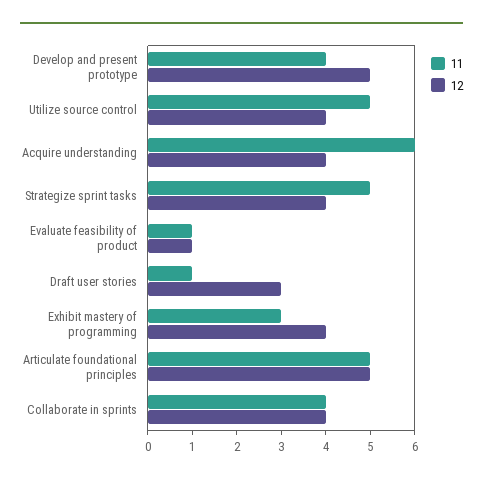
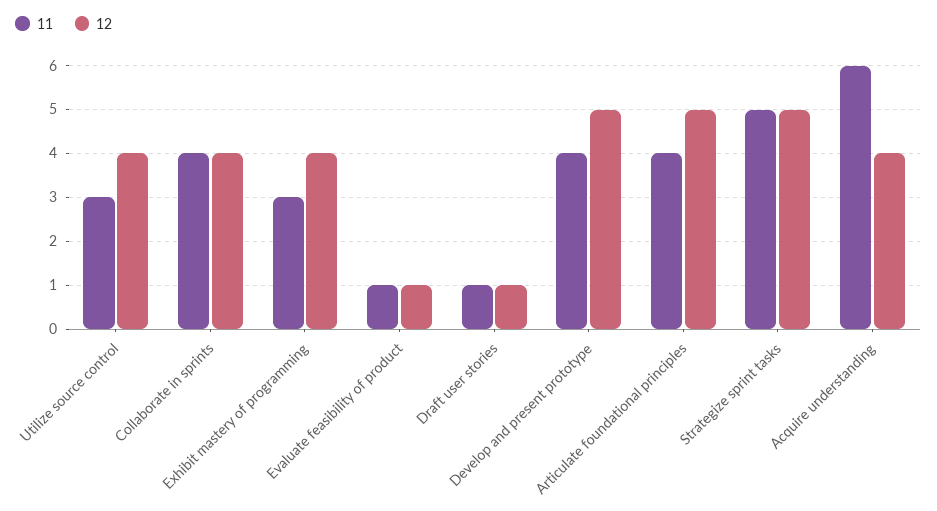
  {
    "11": {
      "Develop and present prototype": 4,
-     "Utilize source control": 5,
+     "Utilize source control": 3,
      "Acquire understanding": 6,
      "Strategize sprint tasks": 5,
      "Evaluate feasibility of product": 1,
      "Draft user stories": 1,
      "Exhibit mastery of programming": 3,
-     "Articulate foundational principles": 5,
+     "Articulate foundational principles": 4,
      "Collaborate in sprints": 4
    },
    "12": {
      "Develop and present prototype": 5,
      "Utilize source control": 4,
      "Acquire understanding": 4,
-     "Strategize sprint tasks": 4,
+     "Strategize sprint tasks": 5,
      "Evaluate feasibility of product": 1,
-     "Draft user stories": 3,
+     "Draft user stories": 1,
      "Exhibit mastery of programming": 4,
      "Articulate foundational principles": 5,
      "Collaborate in sprints": 4
    }
  }

